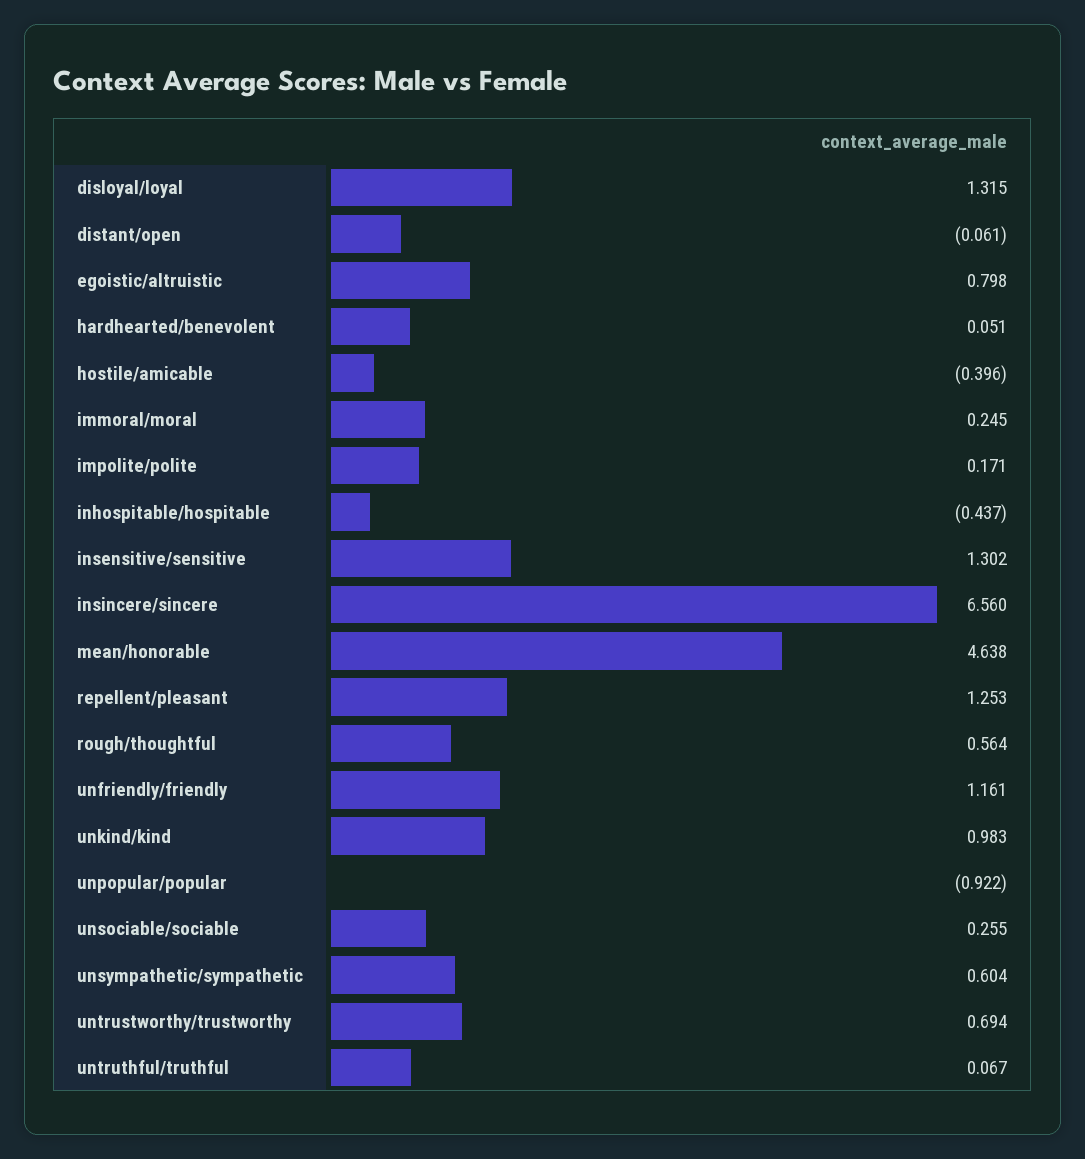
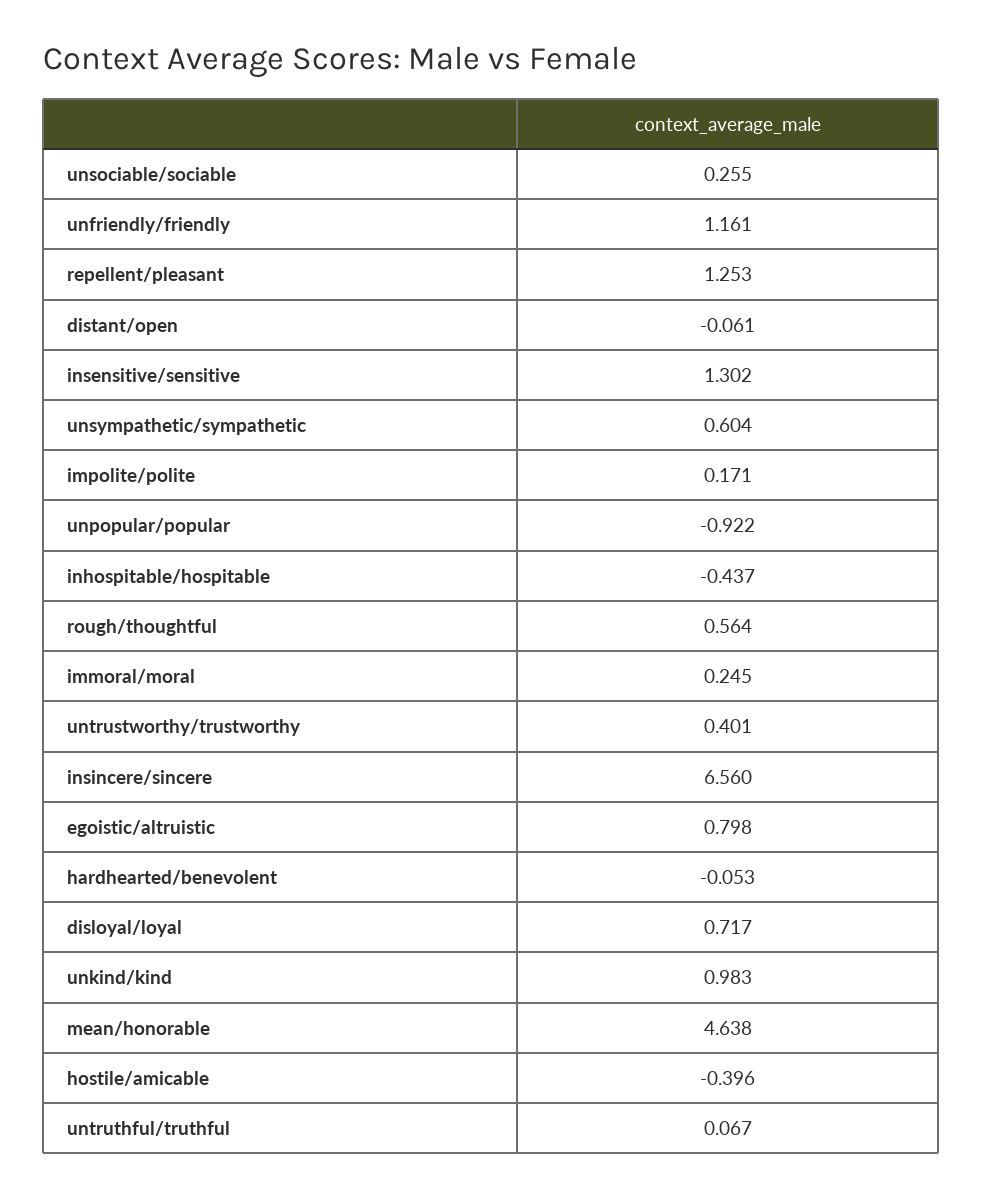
  {
-   "disloyal/loyal": 1.315,
+   "disloyal/loyal": 0.717,
    "distant/open": -0.061,
    "egoistic/altruistic": 0.798,
-   "hardhearted/benevolent": 0.051,
+   "hardhearted/benevolent": -0.053,
    "hostile/amicable": -0.396,
    "immoral/moral": 0.245,
    "impolite/polite": 0.171,
    "inhospitable/hospitable": -0.437,
    "insensitive/sensitive": 1.302,
    "insincere/sincere": 6.56,
    "mean/honorable": 4.638,
    "repellent/pleasant": 1.253,
    "rough/thoughtful": 0.564,
    "unfriendly/friendly": 1.161,
    "unkind/kind": 0.983,
    "unpopular/popular": -0.922,
    "unsociable/sociable": 0.255,
    "unsympathetic/sympathetic": 0.604,
-   "untrustworthy/trustworthy": 0.694,
+   "untrustworthy/trustworthy": 0.401,
    "untruthful/truthful": 0.067
  }

